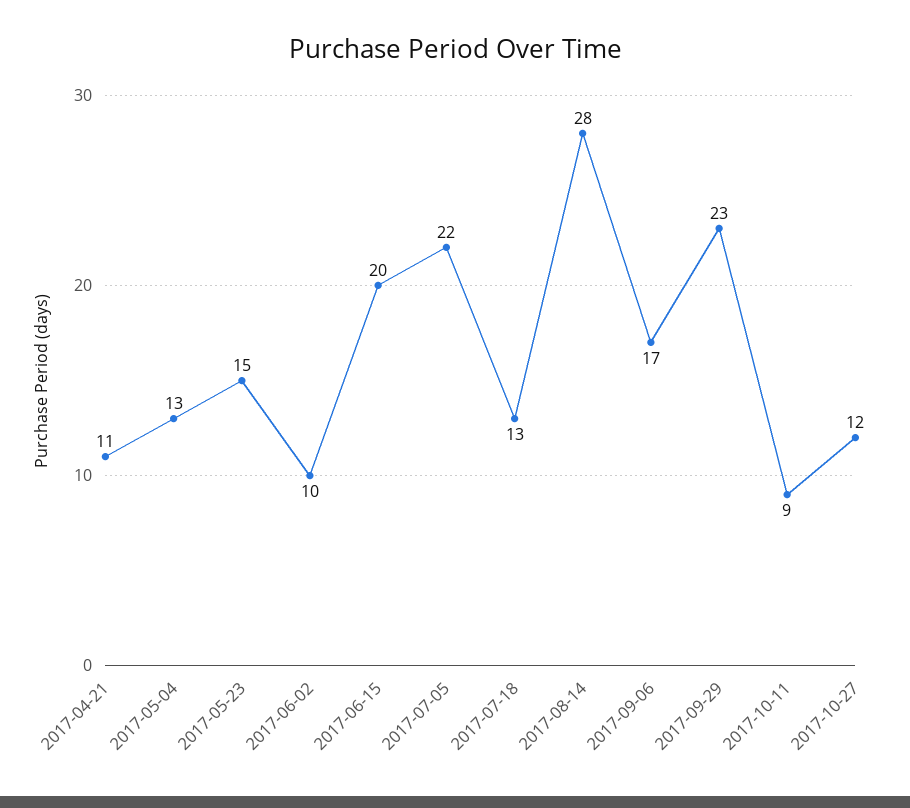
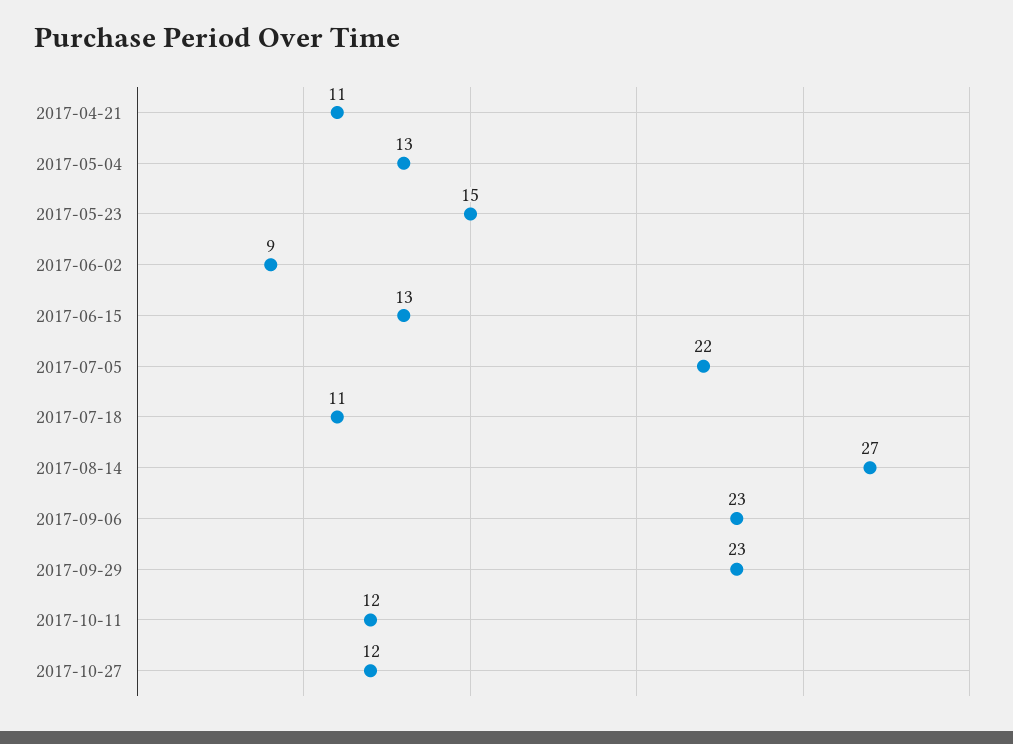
  {
    "2017-04-21": 11,
    "2017-05-04": 13,
    "2017-05-23": 15,
-   "2017-06-02": 10,
+   "2017-06-02": 9,
-   "2017-06-15": 20,
+   "2017-06-15": 13,
    "2017-07-05": 22,
-   "2017-07-18": 13,
+   "2017-07-18": 11,
-   "2017-08-14": 28,
+   "2017-08-14": 27,
-   "2017-09-06": 17,
+   "2017-09-06": 23,
    "2017-09-29": 23,
-   "2017-10-11": 9,
+   "2017-10-11": 12,
    "2017-10-27": 12
  }

